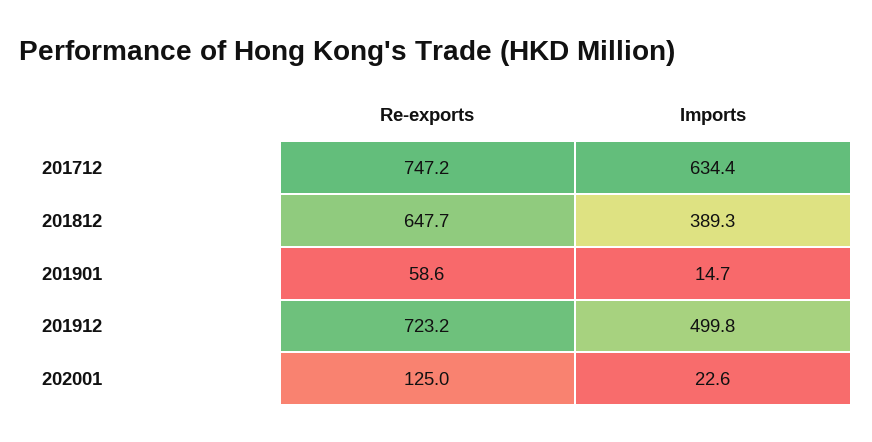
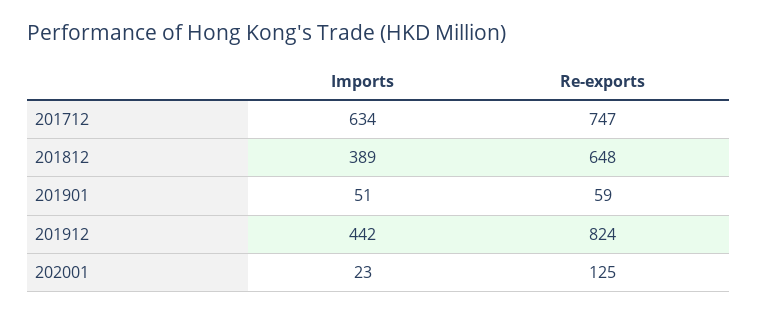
  {
    "Re-exports": {
      "201712": 747.2,
      "201812": 647.7,
      "201901": 58.6,
-     "201912": 723.2,
+     "201912": 824,
      "202001": 125
    },
    "Imports": {
      "201712": 634.4,
      "201812": 389.3,
-     "201901": 14.7,
+     "201901": 51,
-     "201912": 499.8,
+     "201912": 442,
      "202001": 22.6
    }
  }

